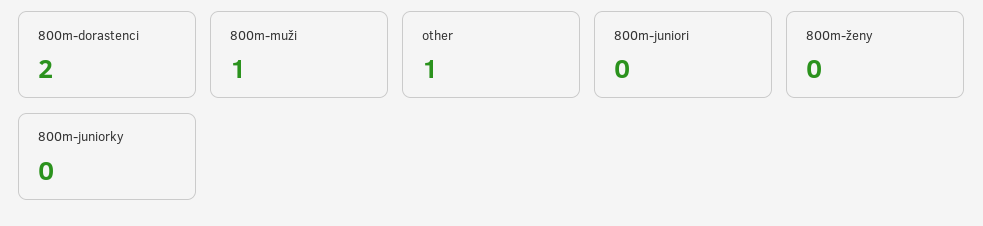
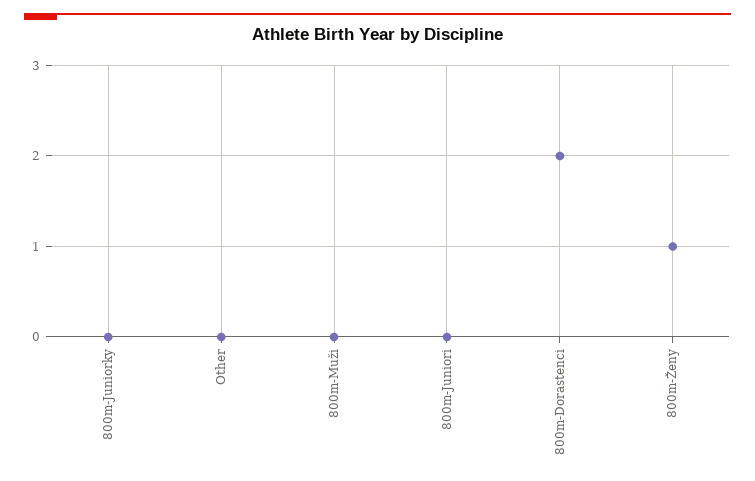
  {
    "800m-dorastenci": 2,
-   "800m-muži": 1,
+   "800m-muži": 0,
-   "other": 1,
+   "other": 0,
    "800m-juniori": 0,
-   "800m-ženy": 0,
+   "800m-ženy": 1,
    "800m-juniorky": 0
  }

